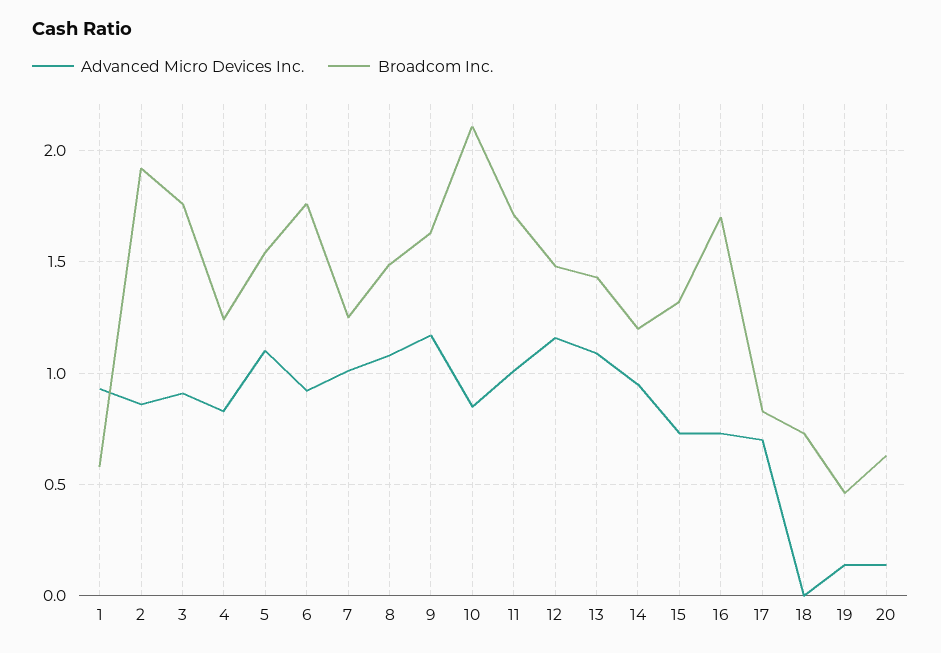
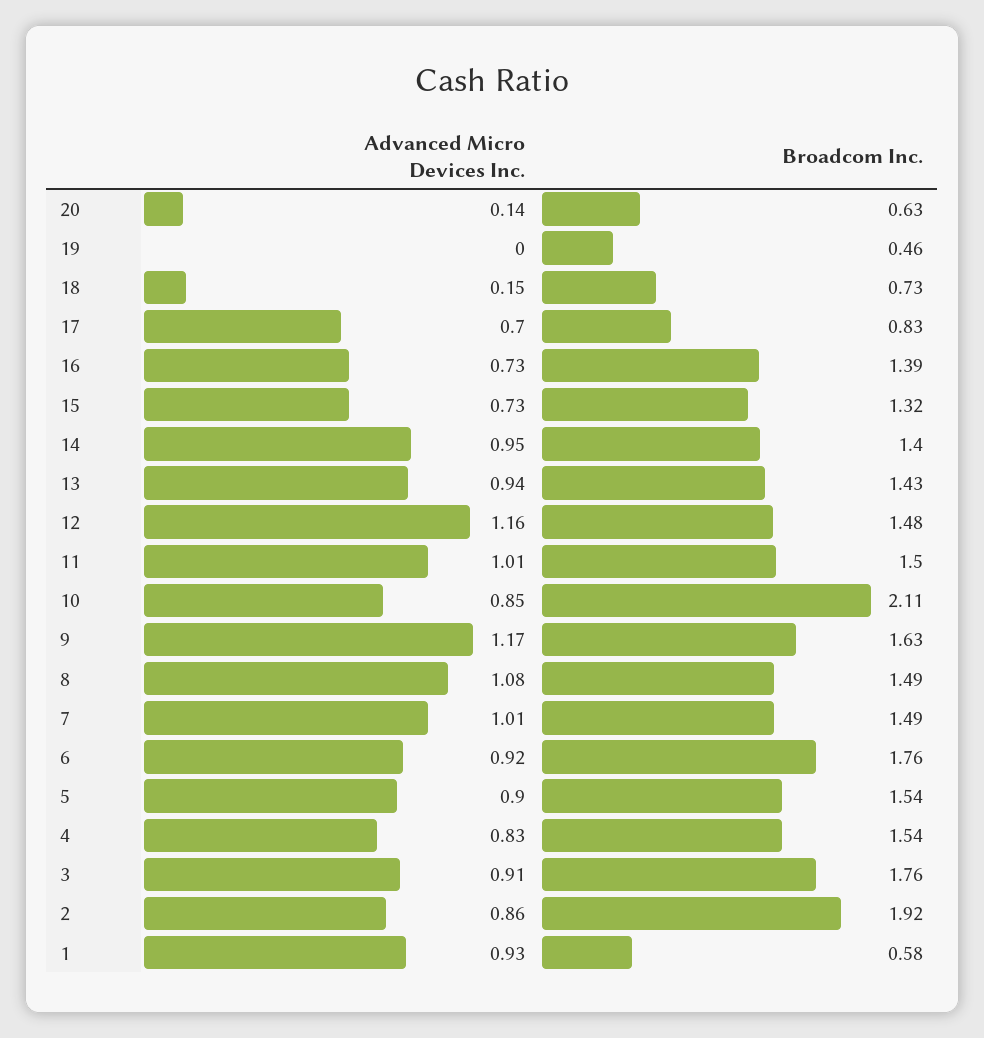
  {
    "Advanced Micro Devices Inc.": {
      "1": 0.93,
      "2": 0.86,
      "3": 0.91,
      "4": 0.83,
-     "5": 1.1,
+     "5": 0.9,
      "6": 0.92,
      "7": 1.01,
      "8": 1.08,
      "9": 1.17,
      "10": 0.85,
      "11": 1.01,
      "12": 1.16,
-     "13": 1.1,
+     "13": 0.94,
      "14": 0.95,
      "15": 0.73,
      "16": 0.73,
      "17": 0.7,
-     "18": 0,
+     "18": 0.15,
-     "19": 0.15,
+     "19": 0,
      "20": 0.14
    },
    "Broadcom Inc.": {
      "1": 0.58,
      "2": 1.92,
      "3": 1.76,
-     "4": 1.25,
+     "4": 1.54,
      "5": 1.54,
      "6": 1.76,
-     "7": 1.25,
+     "7": 1.49,
      "8": 1.49,
      "9": 1.63,
      "10": 2.11,
-     "11": 1.7,
+     "11": 1.5,
      "12": 1.48,
      "13": 1.43,
-     "14": 1.2,
+     "14": 1.4,
      "15": 1.32,
-     "16": 1.7,
+     "16": 1.39,
      "17": 0.83,
      "18": 0.73,
      "19": 0.46,
      "20": 0.63
    }
  }

